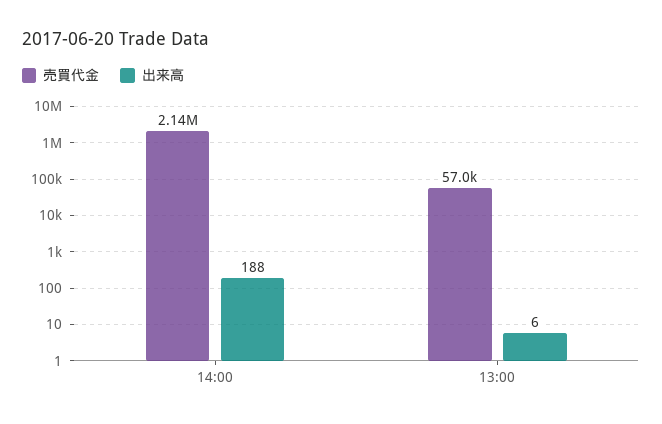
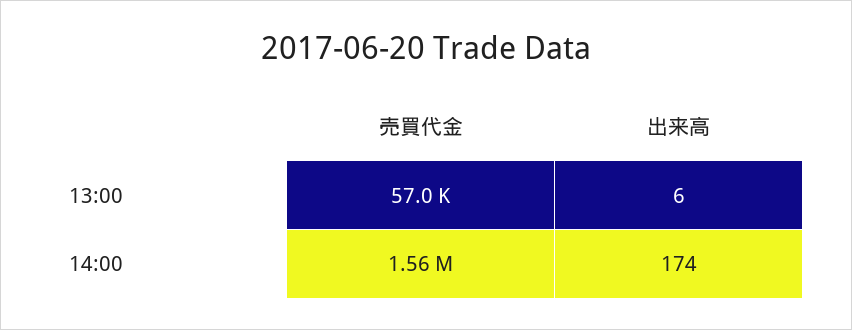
  {
    "売買代金": {
-     "14:00": 2140000,
+     "14:00": 1560000,
      "13:00": 57000
    },
    "出来高": {
-     "14:00": 188,
+     "14:00": 174,
      "13:00": 6
    }
  }

